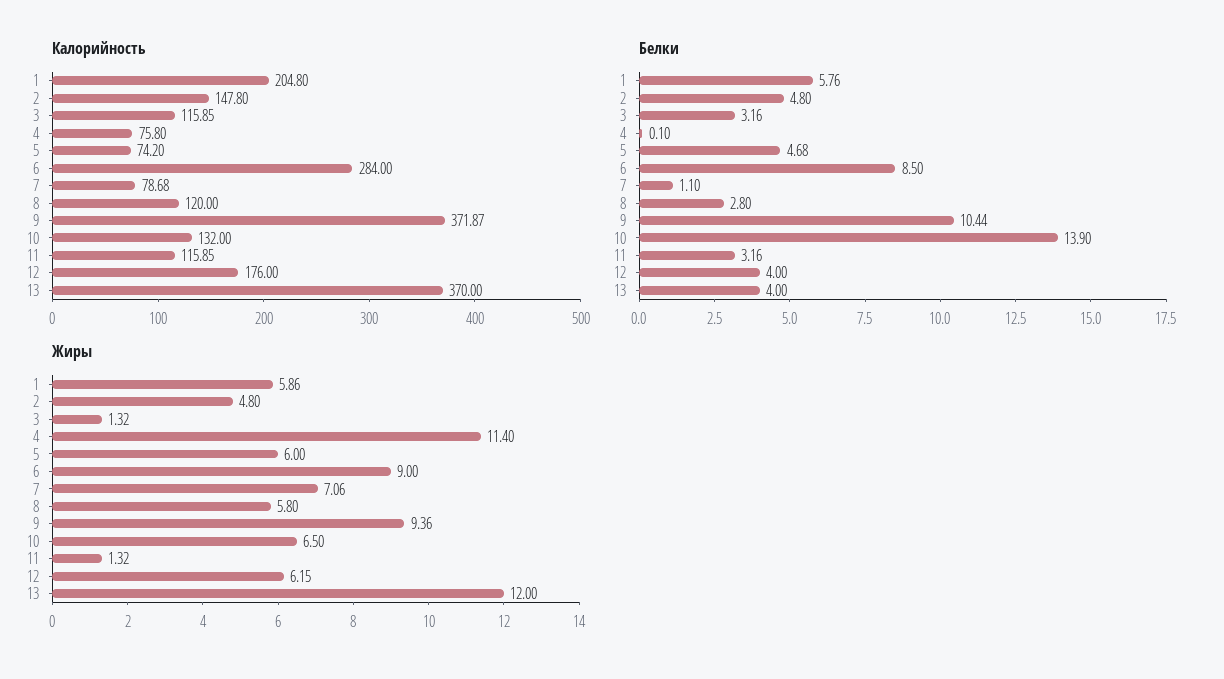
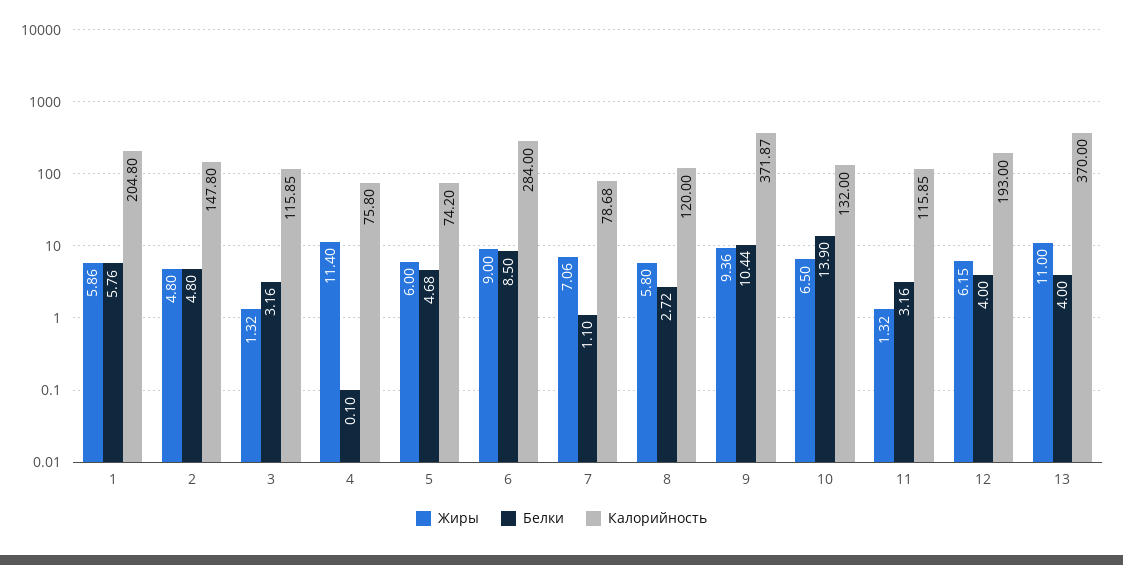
  {
    "Калорийность": {
      "1": 204.8,
      "2": 147.8,
      "3": 115.85,
      "4": 75.8,
      "5": 74.2,
      "6": 284,
      "7": 78.68,
      "8": 120,
      "9": 371.87,
      "10": 132,
      "11": 115.85,
-     "12": 176,
+     "12": 193,
      "13": 370
    },
    "Белки": {
      "1": 5.76,
      "2": 4.8,
      "3": 3.16,
      "4": 0.1,
      "5": 4.68,
      "6": 8.5,
      "7": 1.1,
-     "8": 2.8,
+     "8": 2.72,
      "9": 10.44,
      "10": 13.9,
      "11": 3.16,
      "12": 4,
      "13": 4
    },
    "Жиры": {
      "1": 5.86,
      "2": 4.8,
      "3": 1.32,
      "4": 11.4,
      "5": 6,
      "6": 9,
      "7": 7.06,
      "8": 5.8,
      "9": 9.36,
      "10": 6.5,
      "11": 1.32,
      "12": 6.15,
-     "13": 12
+     "13": 11
    }
  }

